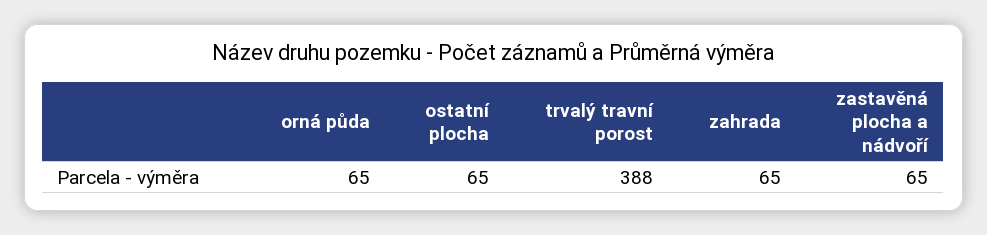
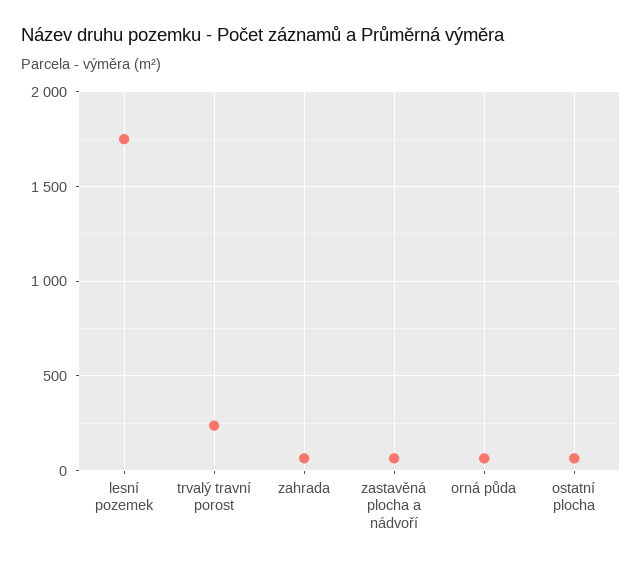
  {
    "orná půda": 65,
    "ostatní plocha": 65,
-   "trvalý travní porost": 388,
+   "trvalý travní porost": 250,
    "zahrada": 65,
-   "zastavěná plocha a nádvoří": 65
+   "zastavěná plocha a nádvoří": 65,
+   "lesní pozemek": 1750
  }

